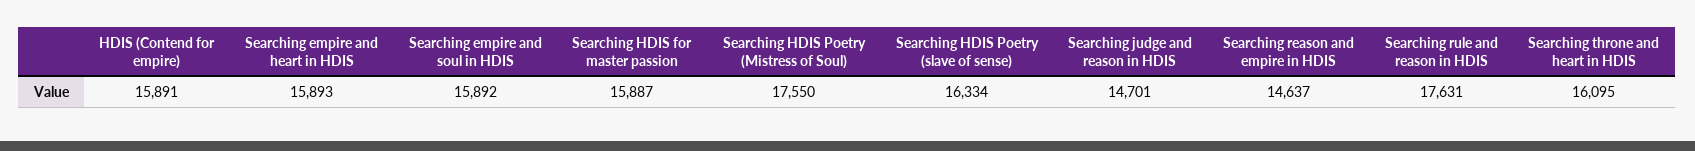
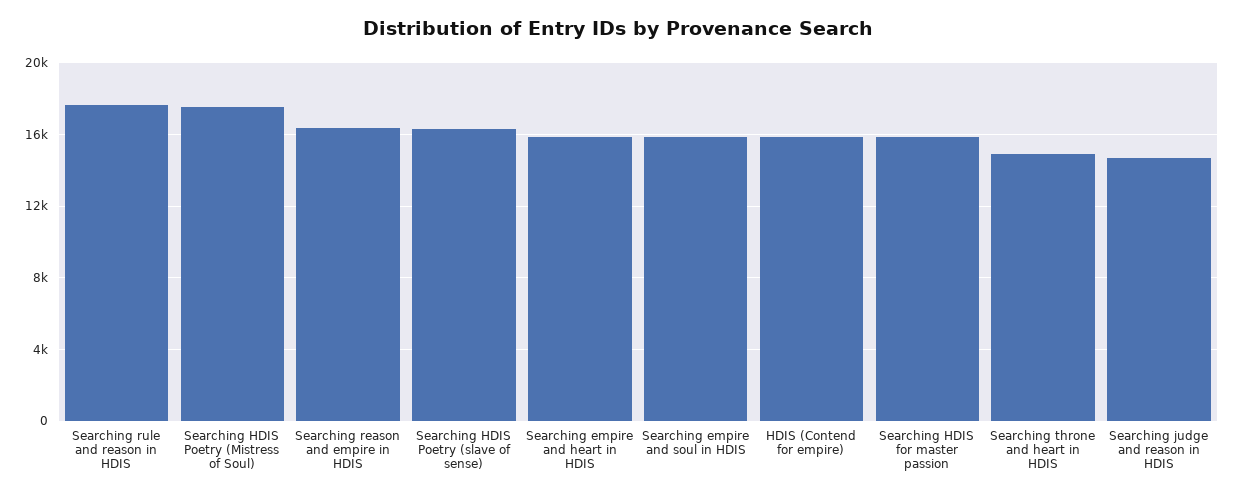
  {
    "HDIS (Contend for empire)": 15891,
    "Searching empire and heart in HDIS": 15893,
    "Searching empire and soul in HDIS": 15892,
    "Searching HDIS for master passion": 15887,
    "Searching HDIS Poetry (Mistress of Soul)": 17550,
    "Searching HDIS Poetry (slave of sense)": 16334,
    "Searching judge and reason in HDIS": 14701,
-   "Searching reason and empire in HDIS": 14637,
+   "Searching reason and empire in HDIS": 16500,
    "Searching rule and reason in HDIS": 17631,
-   "Searching throne and heart in HDIS": 16095
+   "Searching throne and heart in HDIS": 15000
  }

